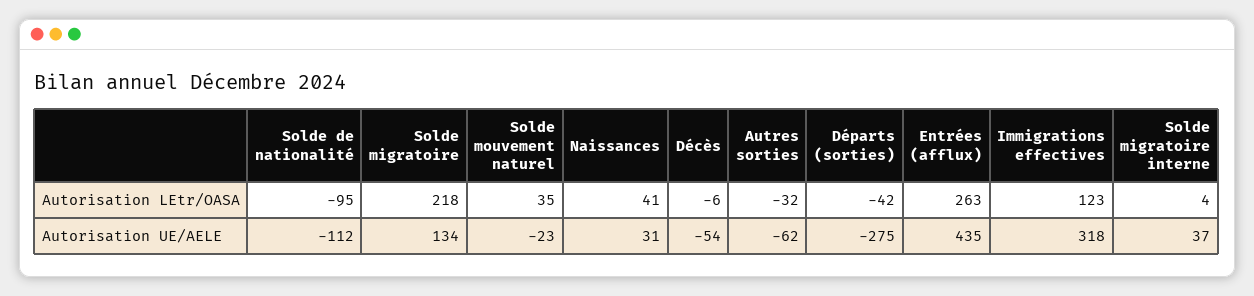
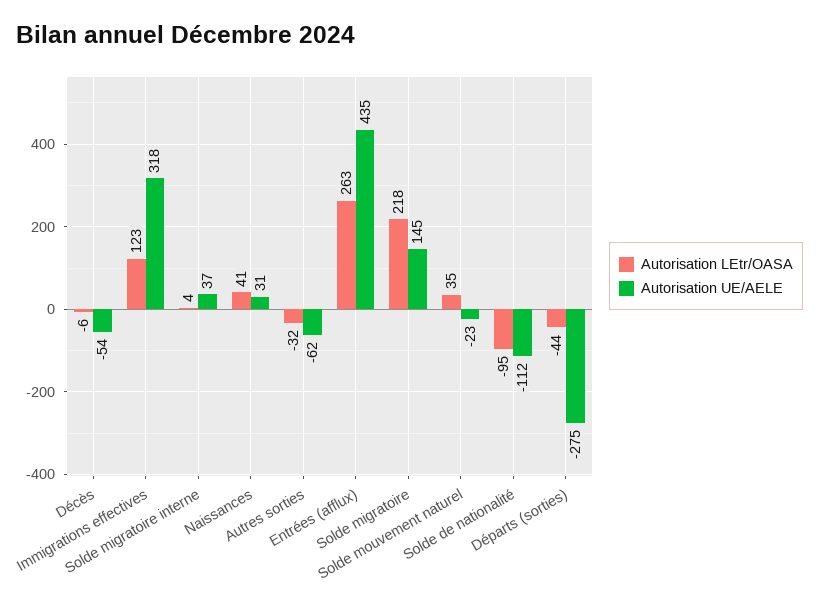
  {
    "Autorisation LEtr/OASA": {
      "Solde de nationalité": -95,
      "Solde migratoire": 218,
      "Solde mouvement naturel": 35,
      "Naissances": 41,
      "Décès": -6,
      "Autres sorties": -32,
-     "Départs (sorties)": -42,
+     "Départs (sorties)": -44,
      "Entrées (afflux)": 263,
      "Immigrations effectives": 123,
      "Solde migratoire interne": 4
    },
    "Autorisation UE/AELE": {
      "Solde de nationalité": -112,
-     "Solde migratoire": 134,
+     "Solde migratoire": 145,
      "Solde mouvement naturel": -23,
      "Naissances": 31,
      "Décès": -54,
      "Autres sorties": -62,
      "Départs (sorties)": -275,
      "Entrées (afflux)": 435,
      "Immigrations effectives": 318,
      "Solde migratoire interne": 37
    }
  }

